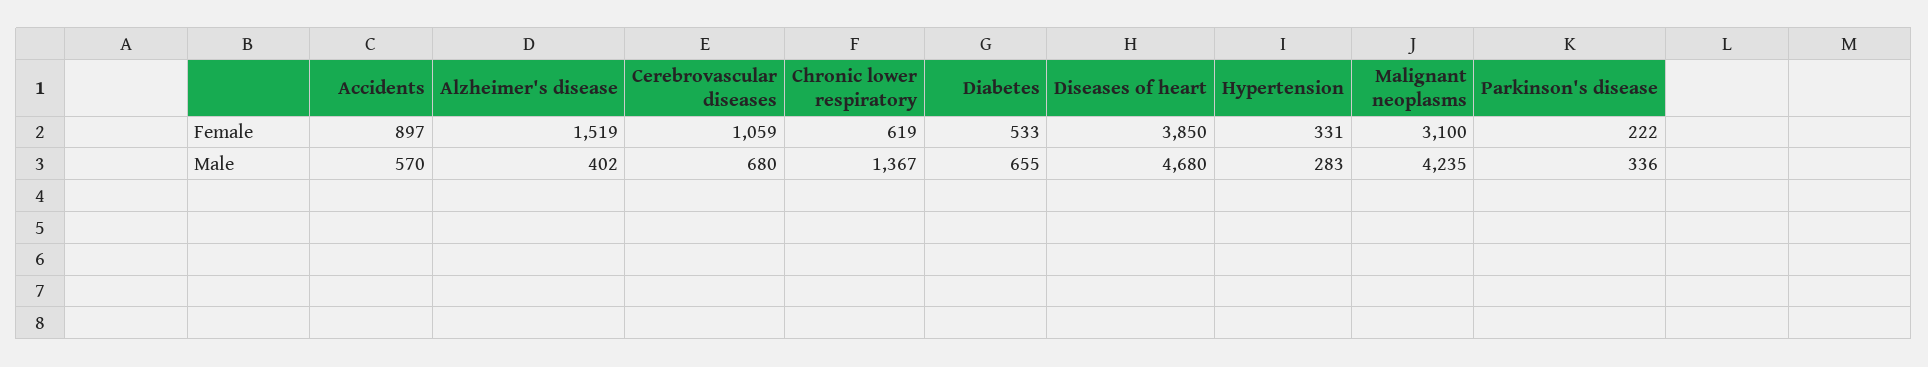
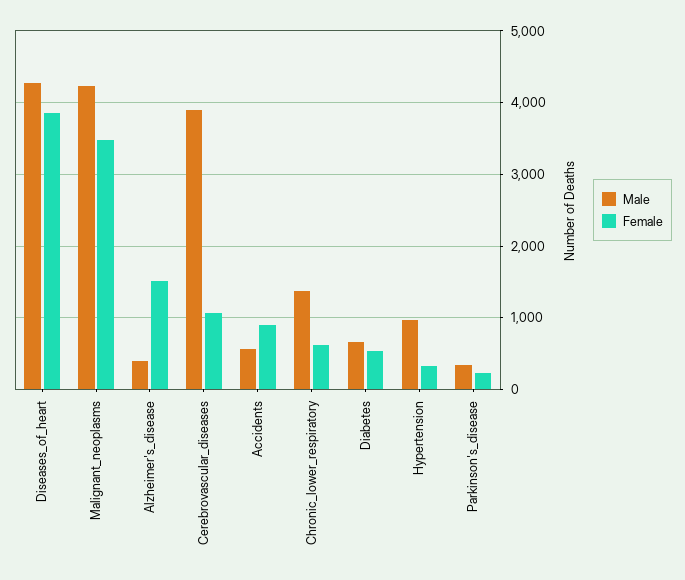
  {
    "Female": {
      "Accidents": 897,
      "Alzheimer's disease": 1519,
      "Cerebrovascular diseases": 1059,
      "Chronic lower respiratory": 619,
      "Diabetes": 533,
      "Diseases of heart": 3850,
      "Hypertension": 331,
-     "Malignant neoplasms": 3100,
+     "Malignant neoplasms": 3500,
      "Parkinson's disease": 222
    },
    "Male": {
      "Accidents": 570,
      "Alzheimer's disease": 402,
-     "Cerebrovascular diseases": 680,
+     "Cerebrovascular diseases": 3900,
      "Chronic lower respiratory": 1367,
      "Diabetes": 655,
-     "Diseases of heart": 4680,
+     "Diseases of heart": 4300,
-     "Hypertension": 283,
+     "Hypertension": 1000,
      "Malignant neoplasms": 4235,
      "Parkinson's disease": 336
    }
  }

